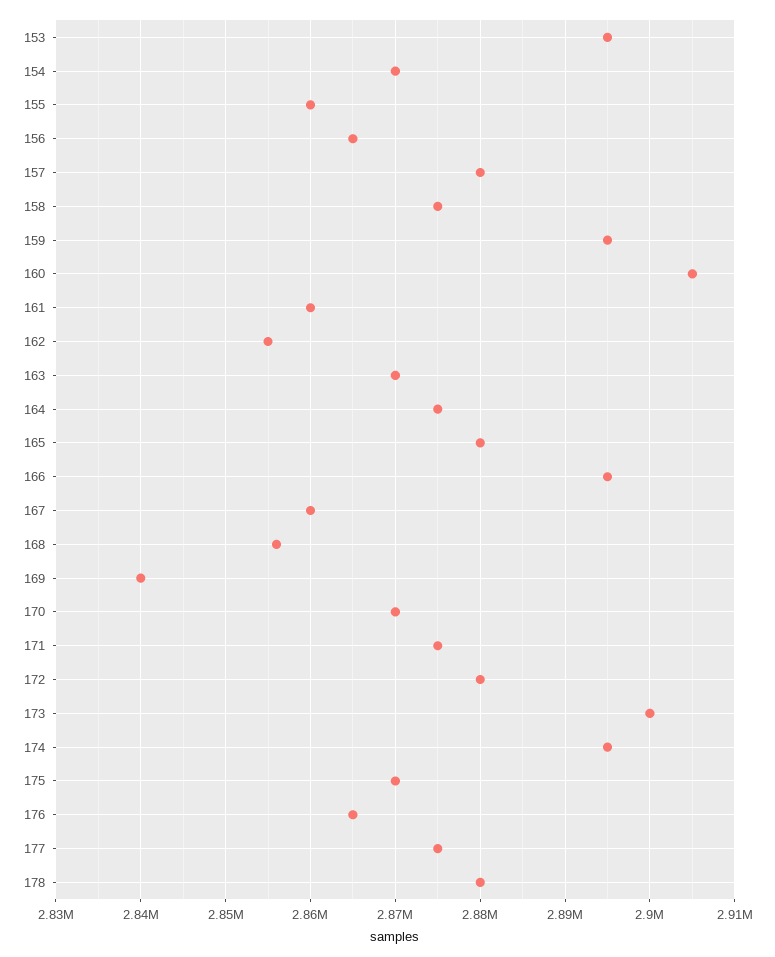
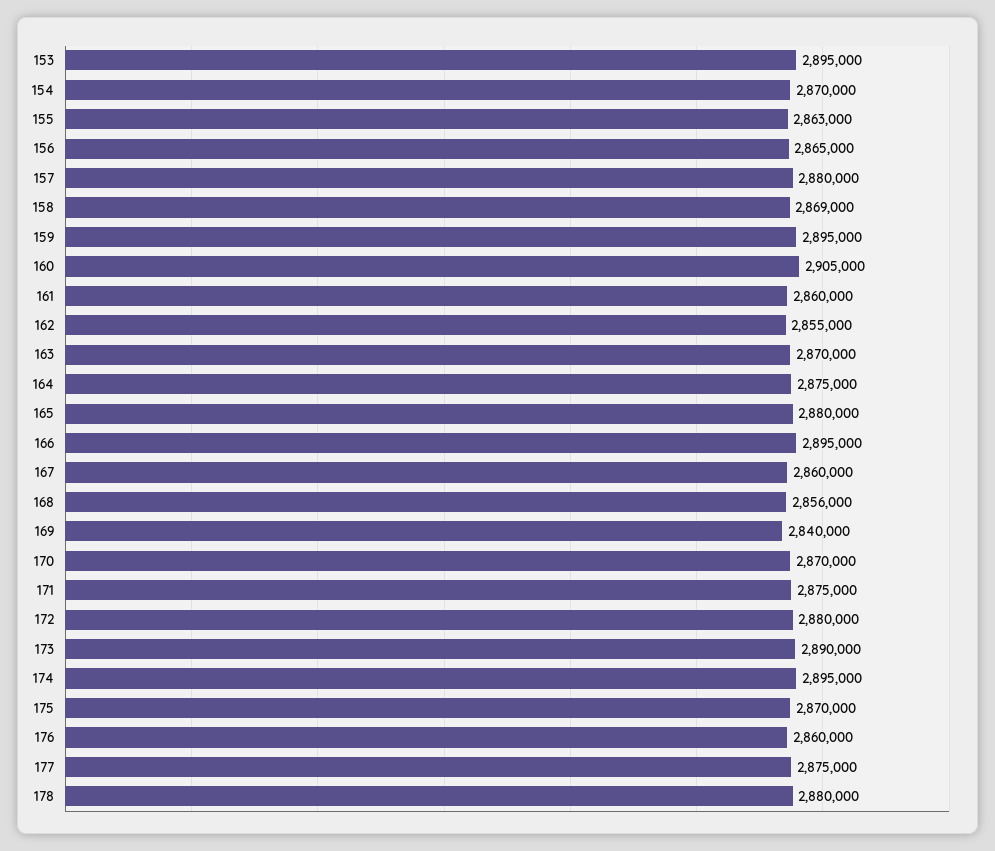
  {
    "153": 2895000,
    "154": 2870000,
-   "155": 2860000,
+   "155": 2863000,
    "156": 2865000,
    "157": 2880000,
-   "158": 2875000,
+   "158": 2869000,
    "159": 2895000,
    "160": 2905000,
    "161": 2860000,
    "162": 2855000,
    "163": 2870000,
    "164": 2875000,
    "165": 2880000,
    "166": 2895000,
    "167": 2860000,
    "168": 2856000,
    "169": 2840000,
    "170": 2870000,
    "171": 2875000,
    "172": 2880000,
-   "173": 2900000,
+   "173": 2890000,
    "174": 2895000,
    "175": 2870000,
-   "176": 2865000,
+   "176": 2860000,
    "177": 2875000,
    "178": 2880000
  }

